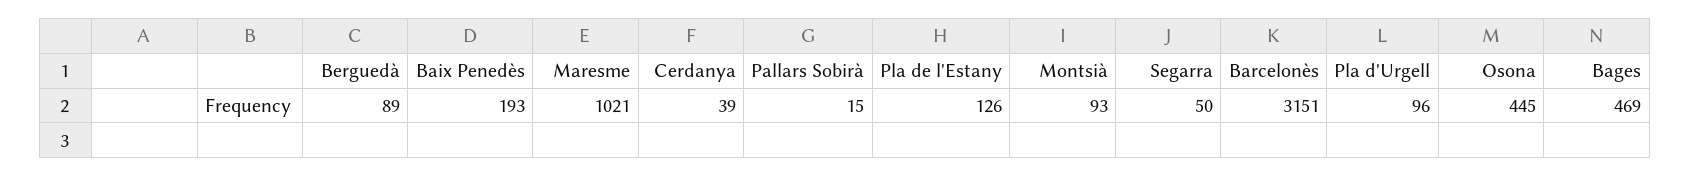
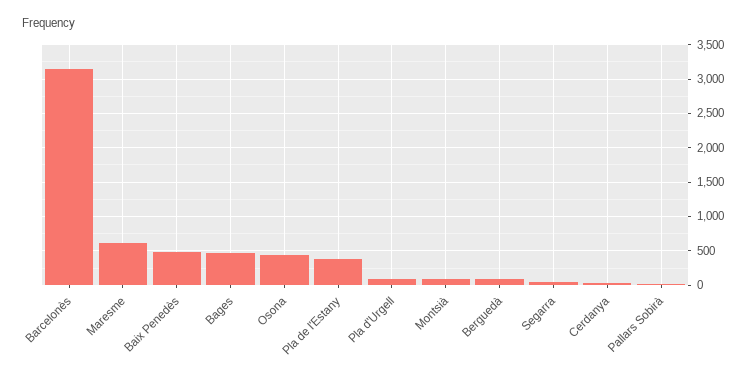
  {
    "Berguedà": 89,
-   "Baix Penedès": 193,
+   "Baix Penedès": 500,
-   "Maresme": 1021,
+   "Maresme": 600,
    "Cerdanya": 39,
    "Pallars Sobirà": 15,
-   "Pla de l'Estany": 126,
+   "Pla de l'Estany": 400,
    "Montsià": 93,
    "Segarra": 50,
    "Barcelonès": 3151,
    "Pla d'Urgell": 96,
    "Osona": 445,
    "Bages": 469
  }

